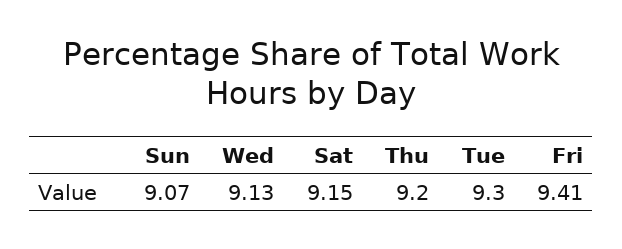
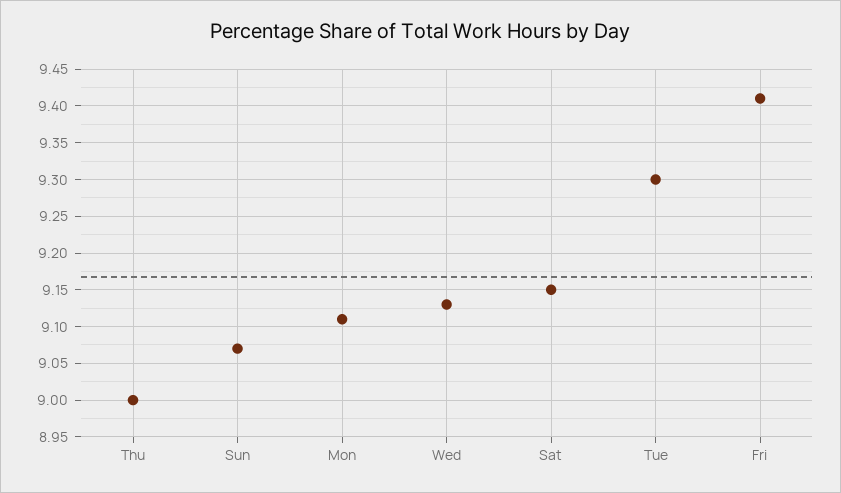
  {
    "Sun": 9.07,
    "Wed": 9.13,
    "Sat": 9.15,
-   "Thu": 9.2,
+   "Thu": 9,
    "Tue": 9.3,
-   "Fri": 9.41
+   "Fri": 9.41,
+   "Mon": 9.11
  }

